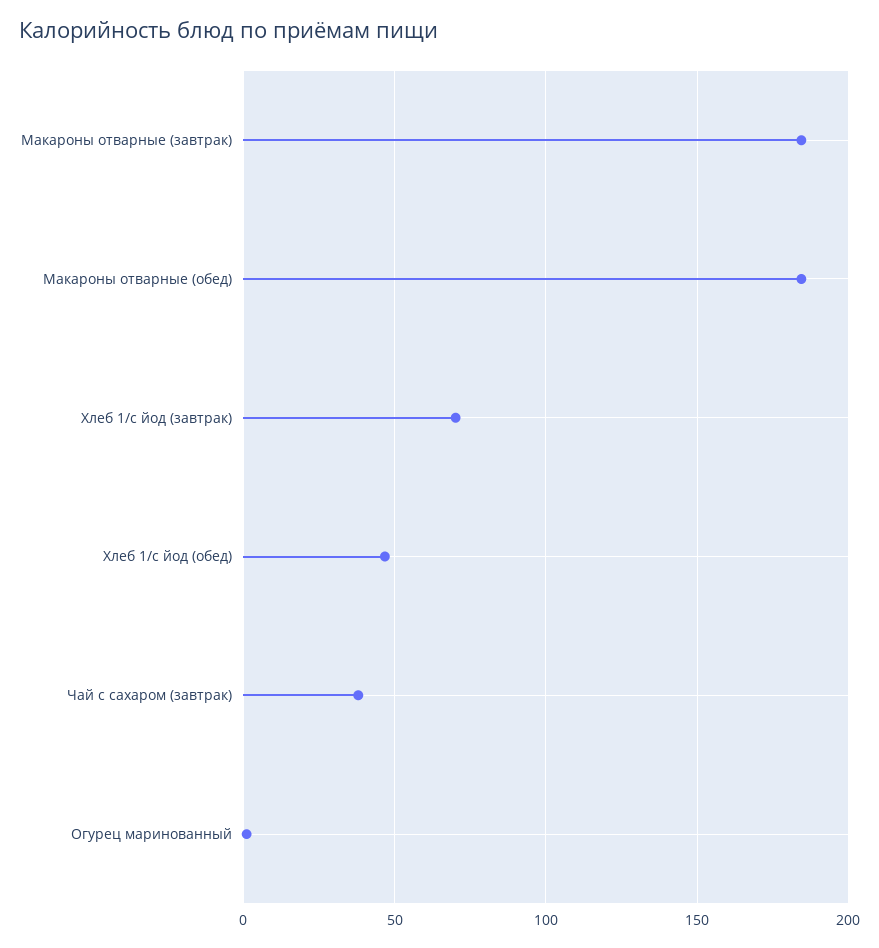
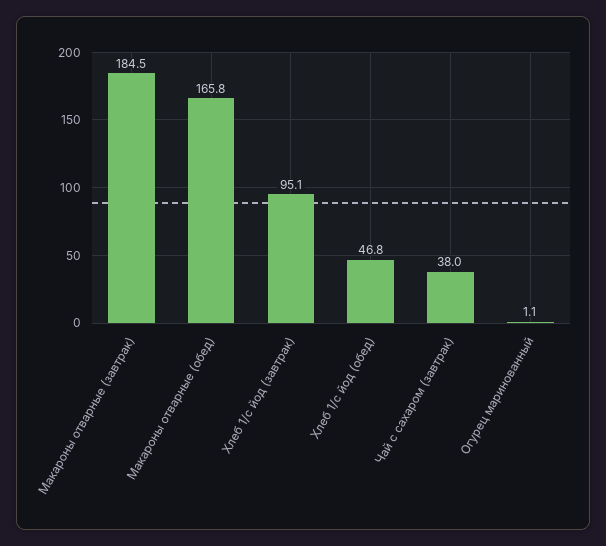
  {
    "Макароны отварные (завтрак)": 184.5,
-   "Макароны отварные (обед)": 185,
+   "Макароны отварные (обед)": 165.8,
-   "Хлеб 1/с йод (завтрак)": 70,
+   "Хлеб 1/с йод (завтрак)": 95.1,
    "Хлеб 1/с йод (обед)": 46.8,
    "Чай с сахаром (завтрак)": 38,
    "Огурец маринованный": 1.1
  }

